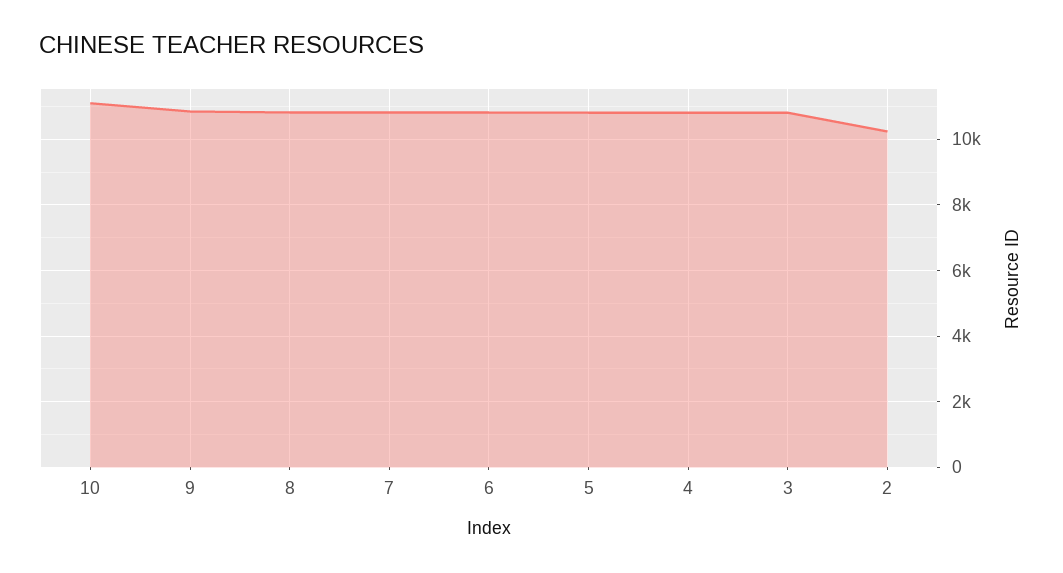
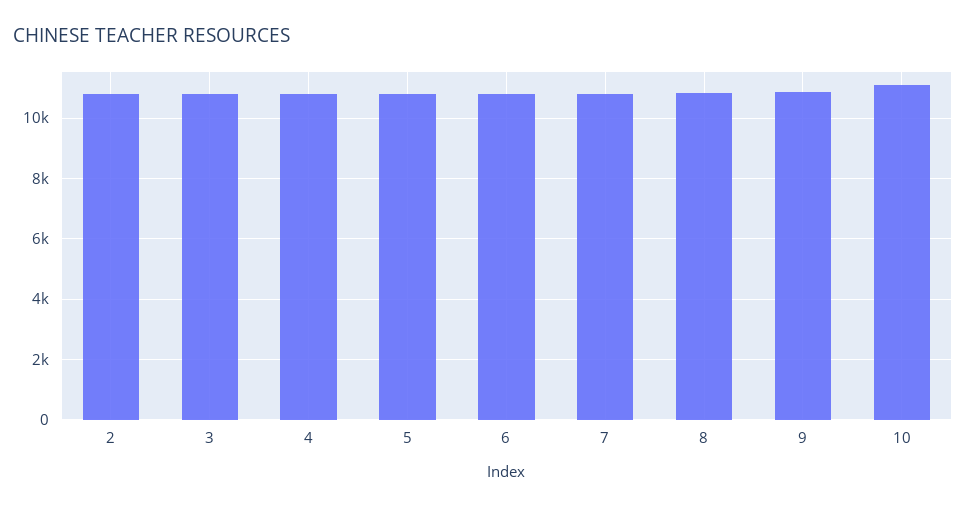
  {
    "10": 11200,
    "9": 10800,
    "8": 10800,
    "7": 10800,
    "6": 10800,
    "5": 10800,
    "4": 10800,
    "3": 10800,
-   "2": 10200
+   "2": 10800
  }

